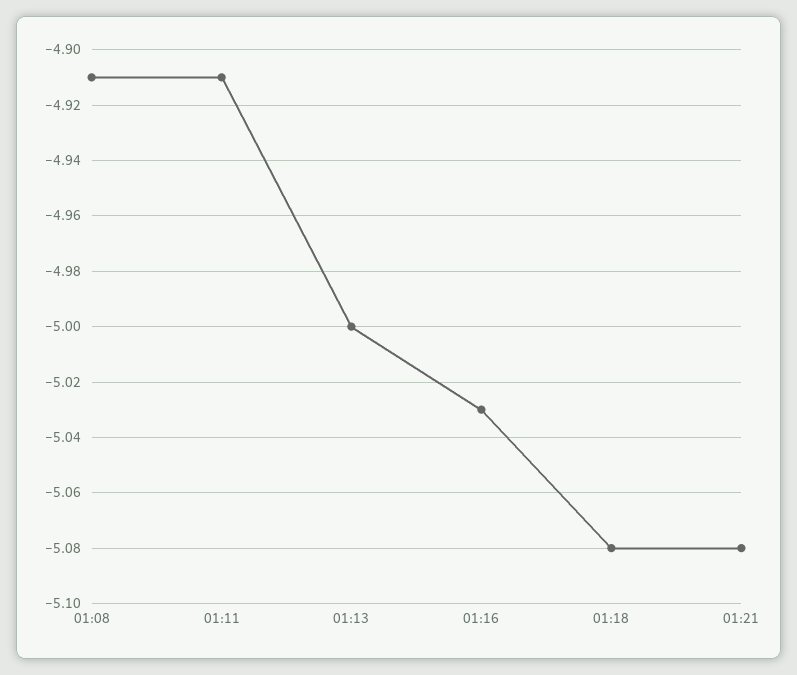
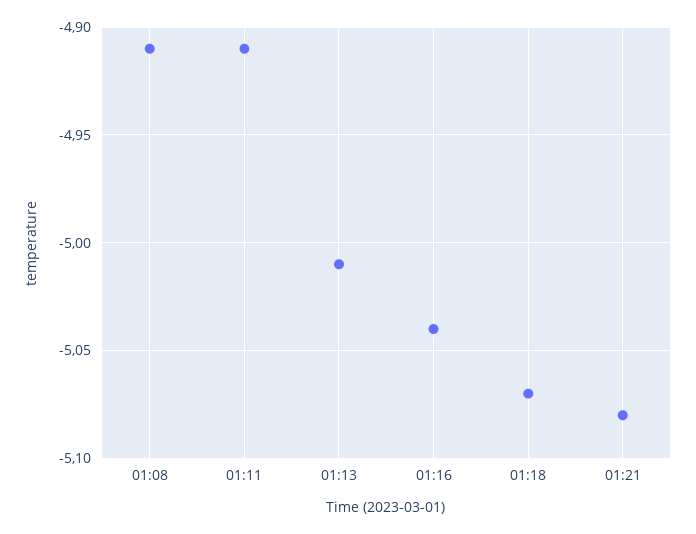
  {
    "01:08": -4.91,
    "01:11": -4.91,
-   "01:13": -5,
+   "01:13": -5.01,
-   "01:16": -5.03,
+   "01:16": -5.04,
-   "01:18": -5.08,
+   "01:18": -5.07,
    "01:21": -5.08
  }

